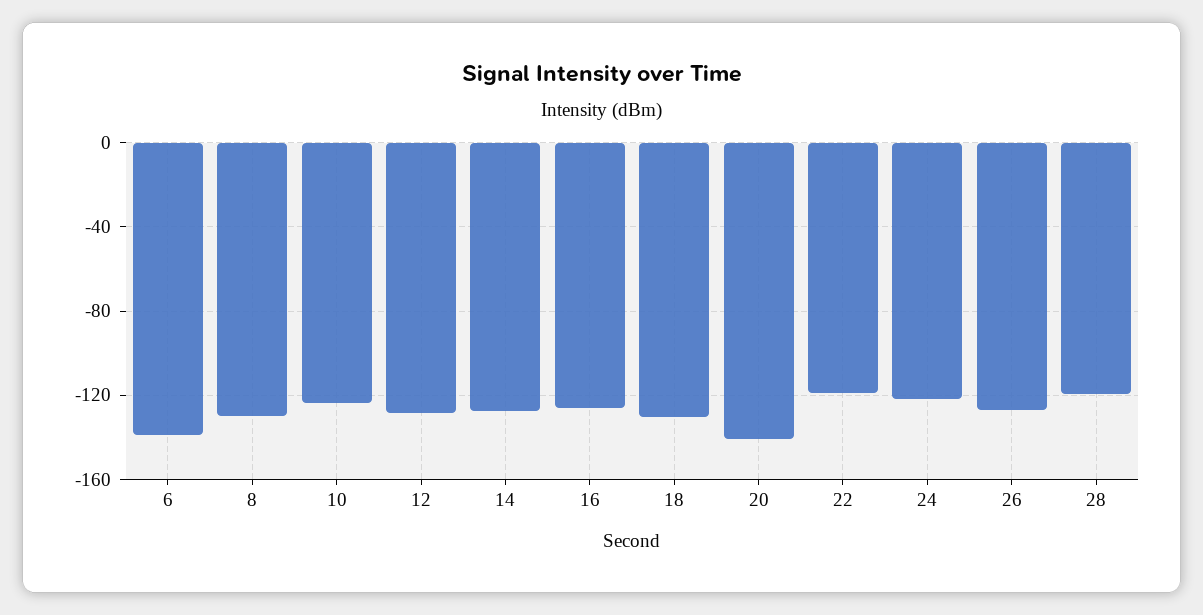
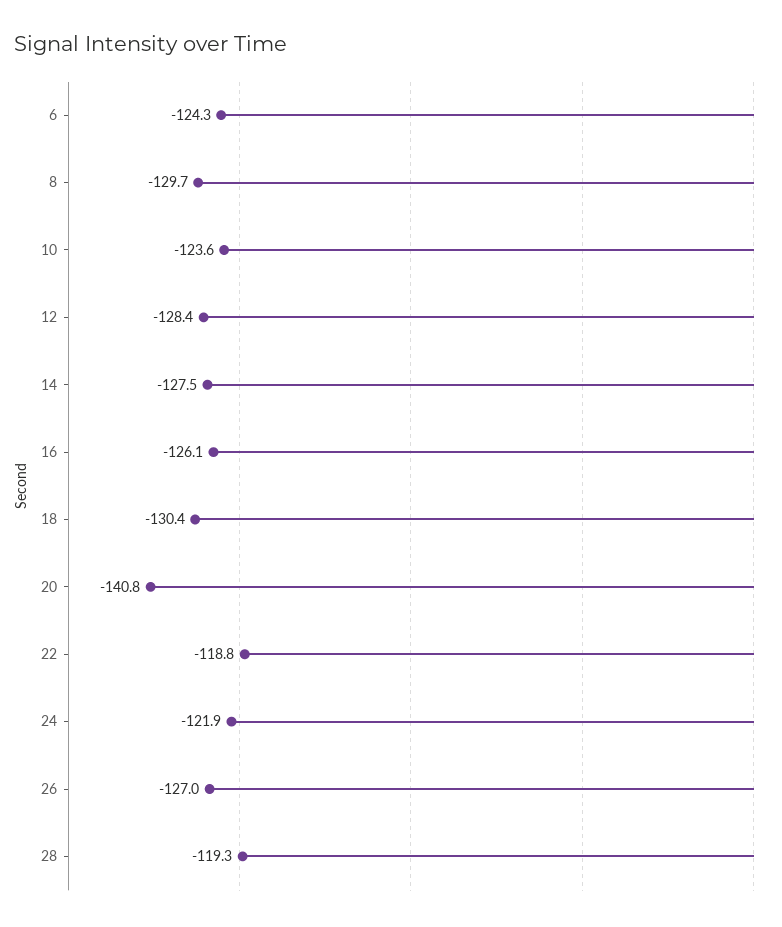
  {
-   "6": -140,
+   "6": -124.3,
    "8": -129.7,
    "10": -123.6,
    "12": -128.4,
    "14": -127.5,
    "16": -126.1,
    "18": -130.4,
    "20": -140.8,
    "22": -118.8,
    "24": -121.9,
    "26": -127,
    "28": -119.3
  }

